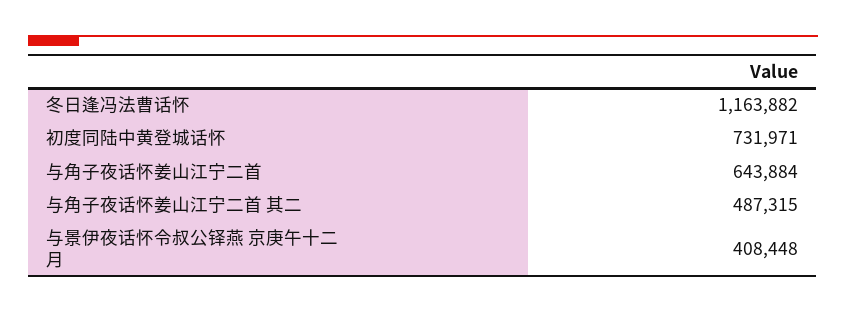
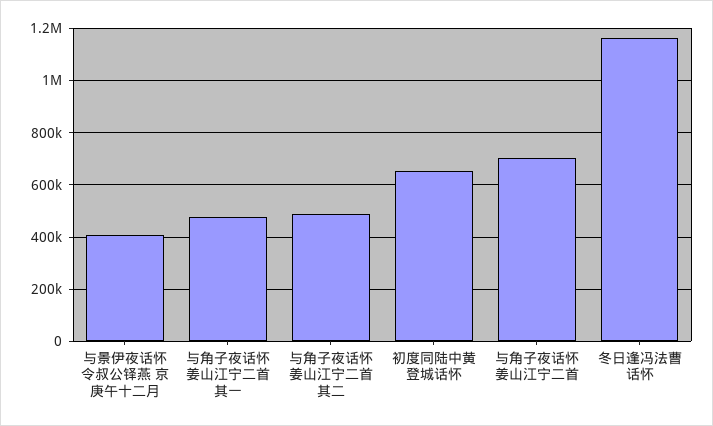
  {
    "冬日逢冯法曹话怀": 1163882,
-   "初度同陆中黄登城话怀": 731971,
+   "初度同陆中黄登城话怀": 650000,
-   "与角子夜话怀姜山江宁二首": 643884,
+   "与角子夜话怀姜山江宁二首": 700000,
    "与角子夜话怀姜山江宁二首 其二": 487315,
-   "与景伊夜话怀令叔公铎燕 京庚午十二月": 408448
+   "与景伊夜话怀令叔公铎燕 京庚午十二月": 408448,
+   "与角子夜话怀姜山江宁二首 其一": 475000
  }

